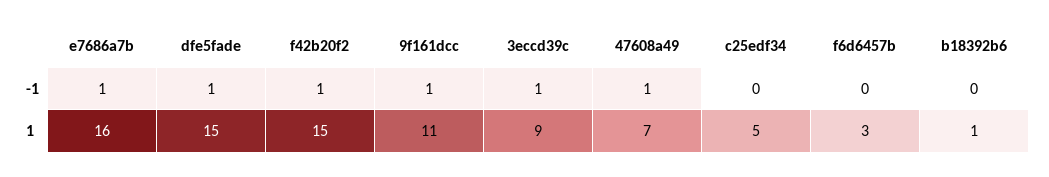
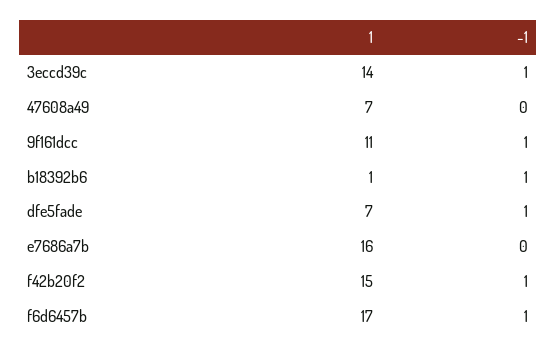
  {
    "e7686a7b": {
-     "-1": 1,
+     "-1": 0,
      "1": 16
    },
    "dfe5fade": {
      "-1": 1,
-     "1": 15
+     "1": 7
    },
    "f42b20f2": {
      "-1": 1,
      "1": 15
    },
    "9f161dcc": {
      "-1": 1,
      "1": 11
    },
    "3eccd39c": {
      "-1": 1,
-     "1": 9
+     "1": 14
    },
    "47608a49": {
-     "-1": 1,
+     "-1": 0,
      "1": 7
    },
-   "c25edf34": {
-     "-1": 0,
-     "1": 5
-   },
    "f6d6457b": {
-     "-1": 0,
+     "-1": 1,
-     "1": 3
+     "1": 17
    },
    "b18392b6": {
-     "-1": 0,
+     "-1": 1,
      "1": 1
    }
  }

